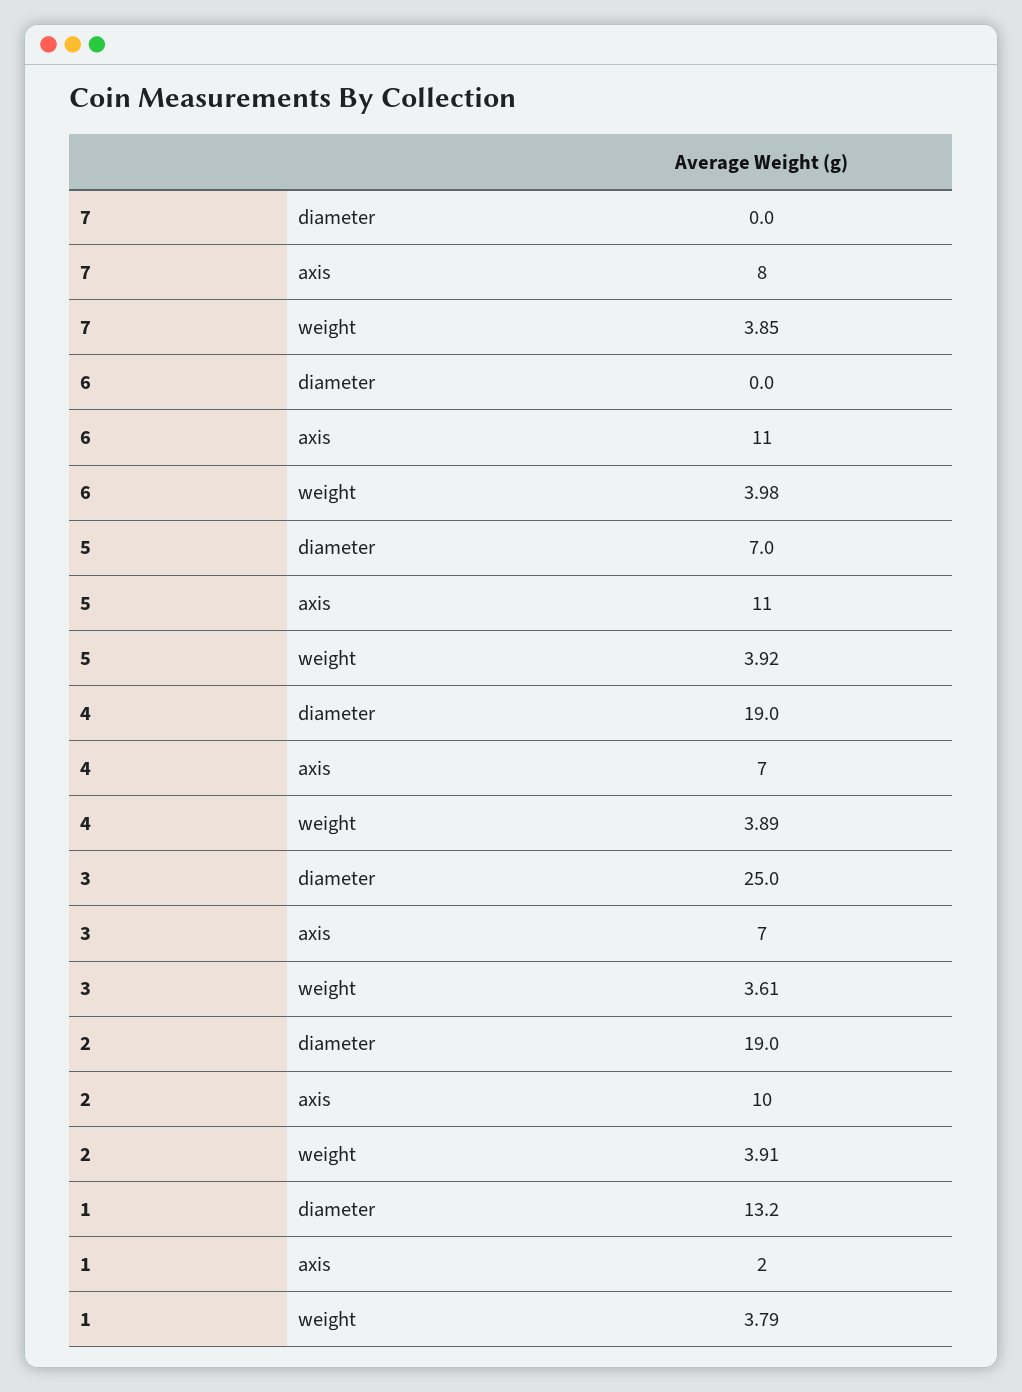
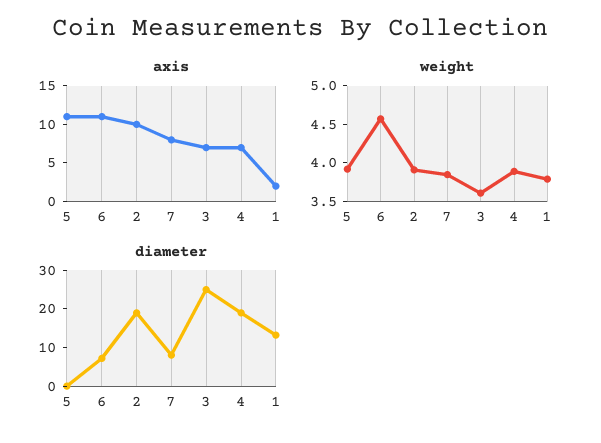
  {
    "diameter": {
-     "7": 0,
+     "7": 7.5,
-     "6": 0,
+     "6": 7.5,
-     "5": 7,
+     "5": 0,
      "4": 19,
      "3": 25,
      "2": 19,
      "1": 13.2
    },
    "axis": {
      "7": 8,
      "6": 11,
      "5": 11,
      "4": 7,
      "3": 7,
      "2": 10,
      "1": 2
    },
    "weight": {
      "7": 3.85,
-     "6": 3.98,
+     "6": 4.5,
      "5": 3.92,
      "4": 3.89,
      "3": 3.61,
      "2": 3.91,
      "1": 3.79
    }
  }

